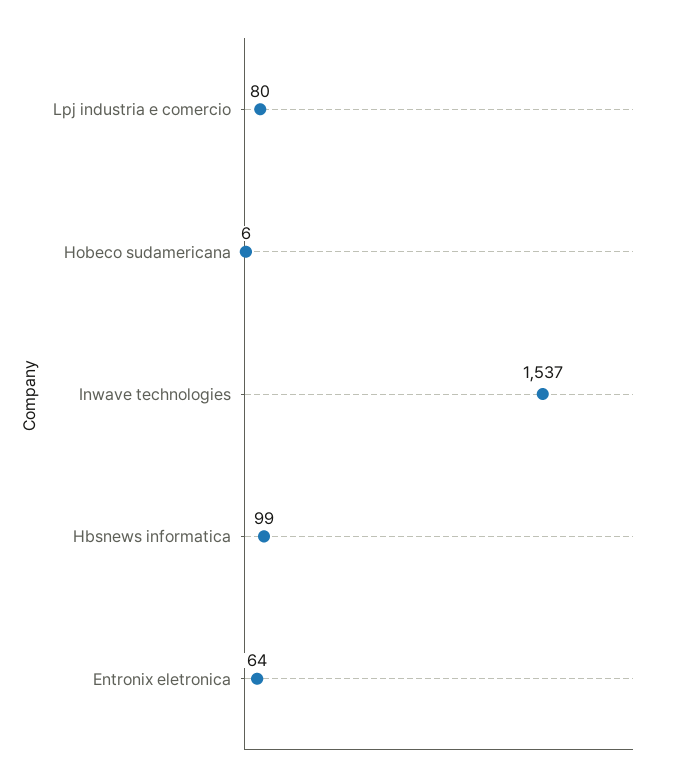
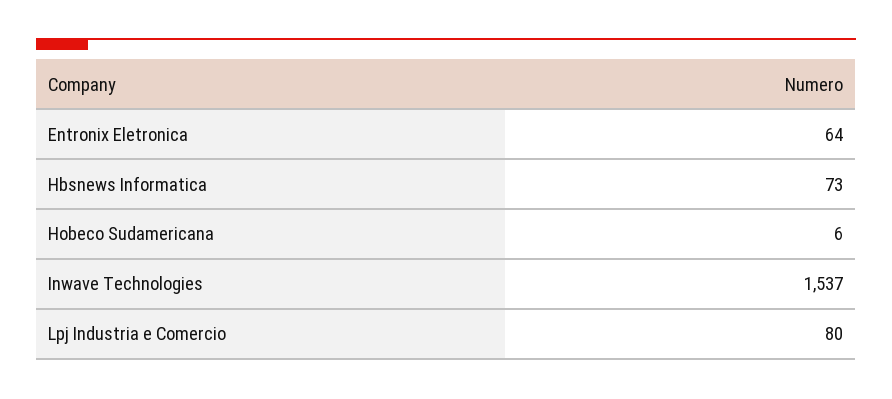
  {
    "Lpj industria e comercio": 80,
    "Hobeco sudamericana": 6,
    "Inwave technologies": 1537,
-   "Hbsnews informatica": 99,
+   "Hbsnews informatica": 73,
    "Entronix eletronica": 64
  }

